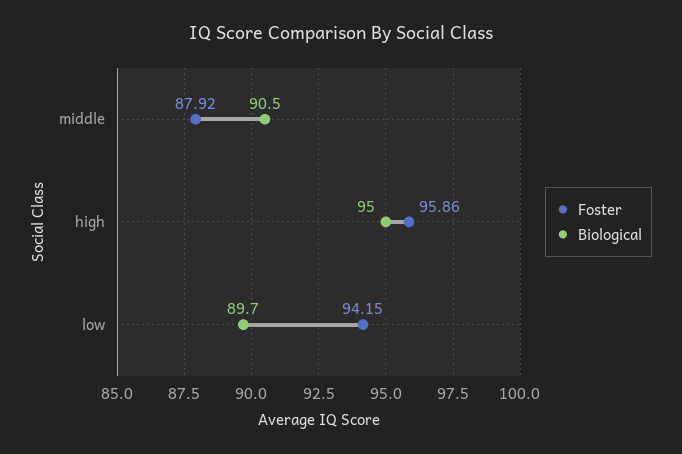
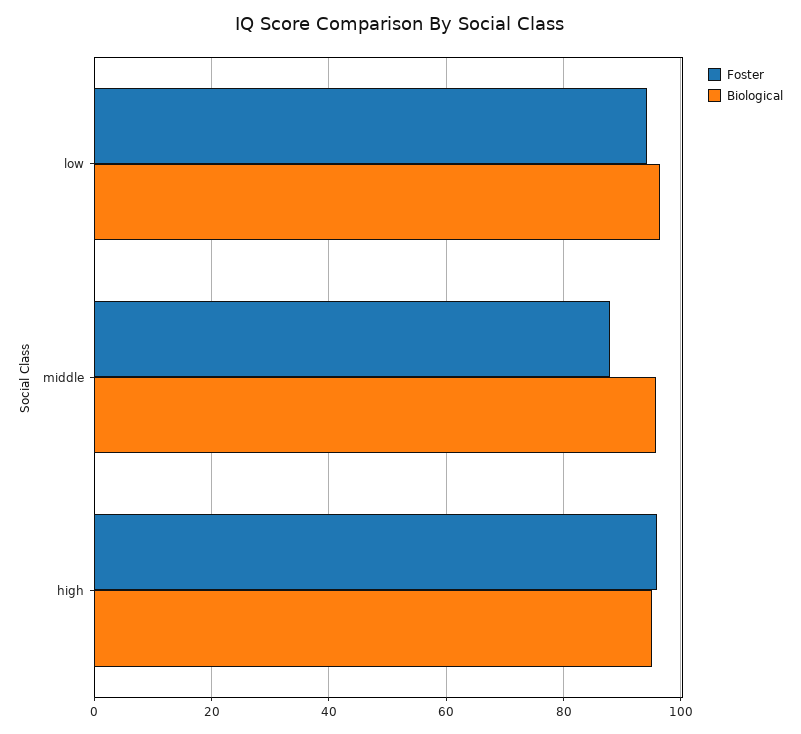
  {
    "Foster": {
      "middle": 87.92,
      "high": 95.86,
      "low": 94.15
    },
    "Biological": {
-     "middle": 90.5,
+     "middle": 96,
      "high": 95,
-     "low": 89.7
+     "low": 96
    }
  }

